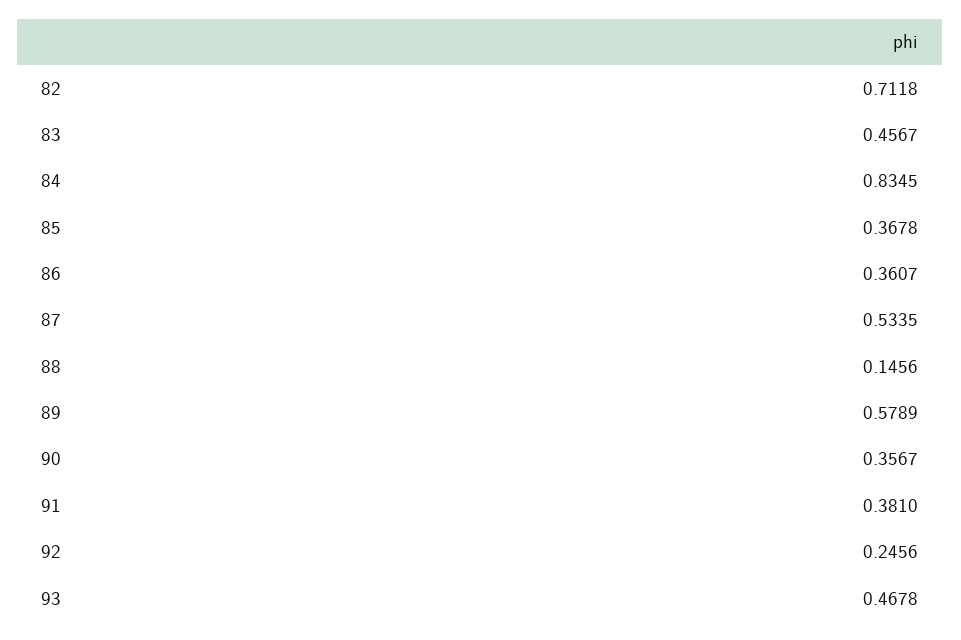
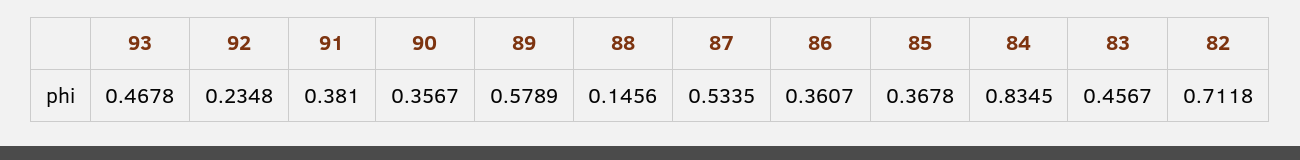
  {
    "82": 0.7118,
    "83": 0.4567,
    "84": 0.8345,
    "85": 0.3678,
    "86": 0.3607,
    "87": 0.5335,
    "88": 0.1456,
    "89": 0.5789,
    "90": 0.3567,
    "91": 0.381,
-   "92": 0.2456,
+   "92": 0.2348,
    "93": 0.4678
  }

